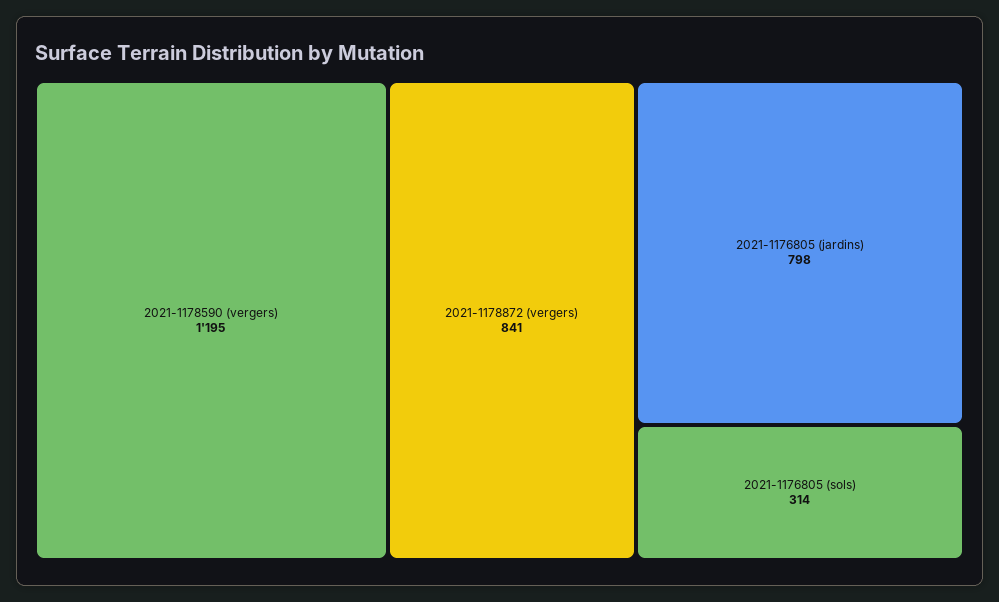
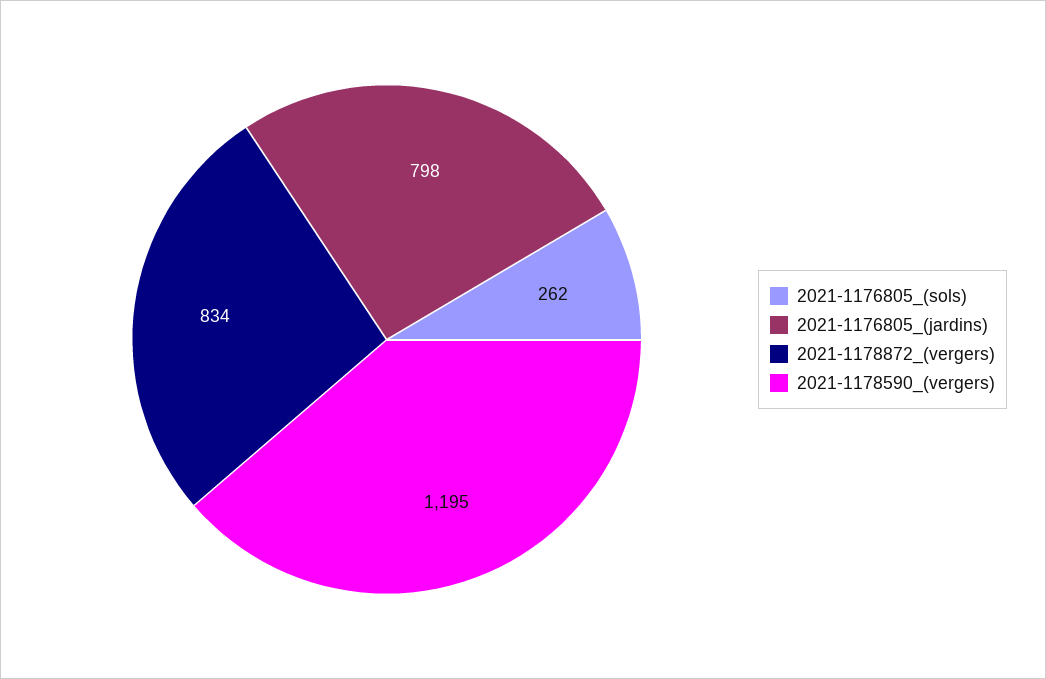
  {
    "2021-1178590 (vergers)": 1195,
-   "2021-1178872 (vergers)": 841,
+   "2021-1178872 (vergers)": 834,
    "2021-1176805 (jardins)": 798,
-   "2021-1176805 (sols)": 314
+   "2021-1176805 (sols)": 262
  }

